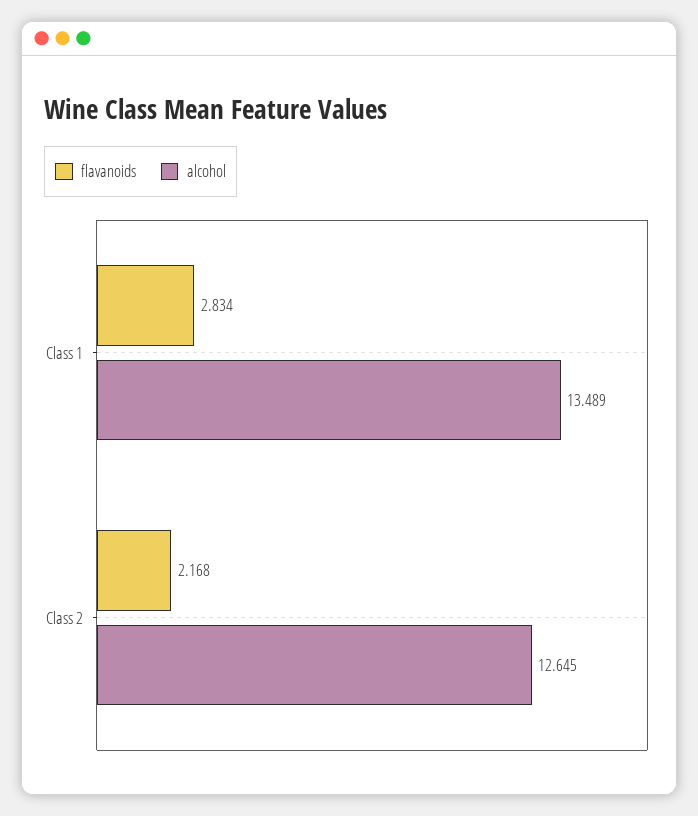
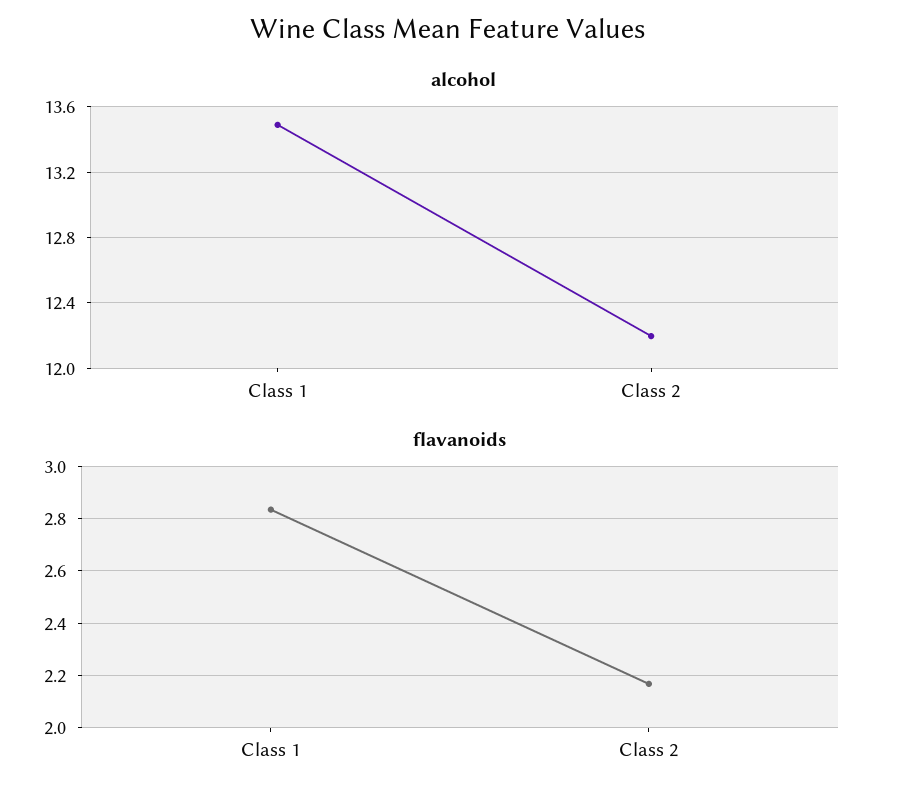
  {
    "flavanoids": {
      "Class 1": 2.834,
      "Class 2": 2.168
    },
    "alcohol": {
      "Class 1": 13.489,
-     "Class 2": 12.645
+     "Class 2": 12.2
    }
  }

